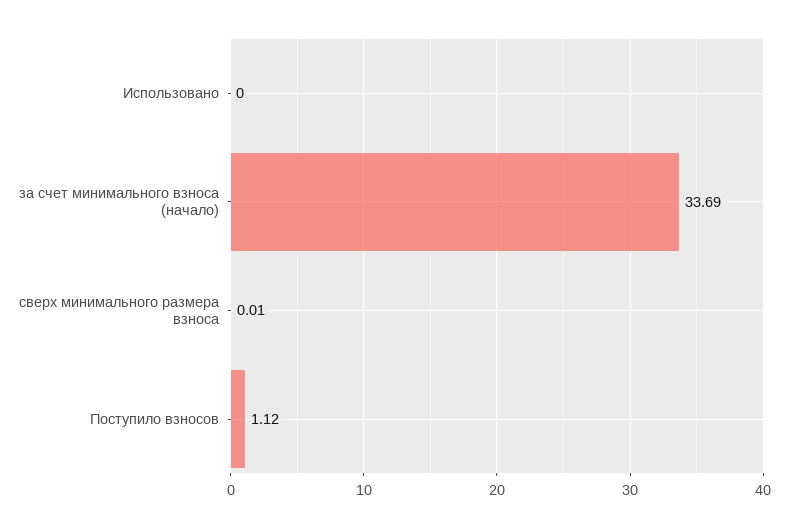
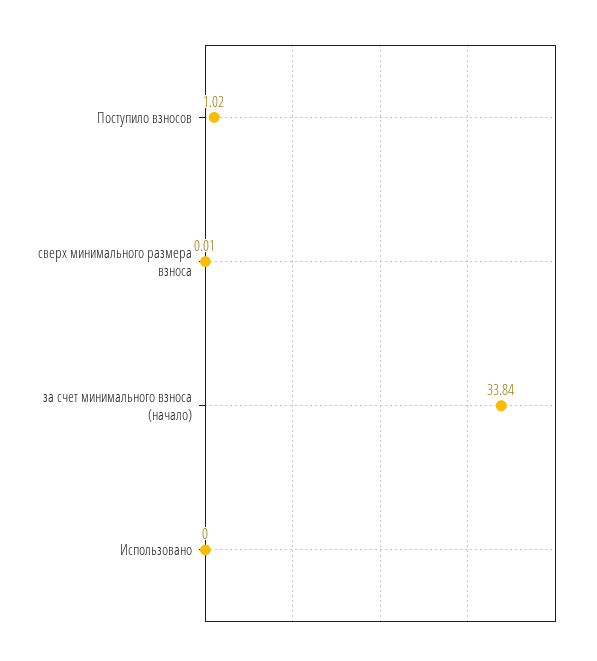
  {
    "Использовано": 0,
-   "за счет минимального взноса (начало)": 33.69,
+   "за счет минимального взноса (начало)": 33.84,
    "сверх минимального размера взноса": 0.01,
-   "Поступило взносов": 1.12
+   "Поступило взносов": 1.02
  }

